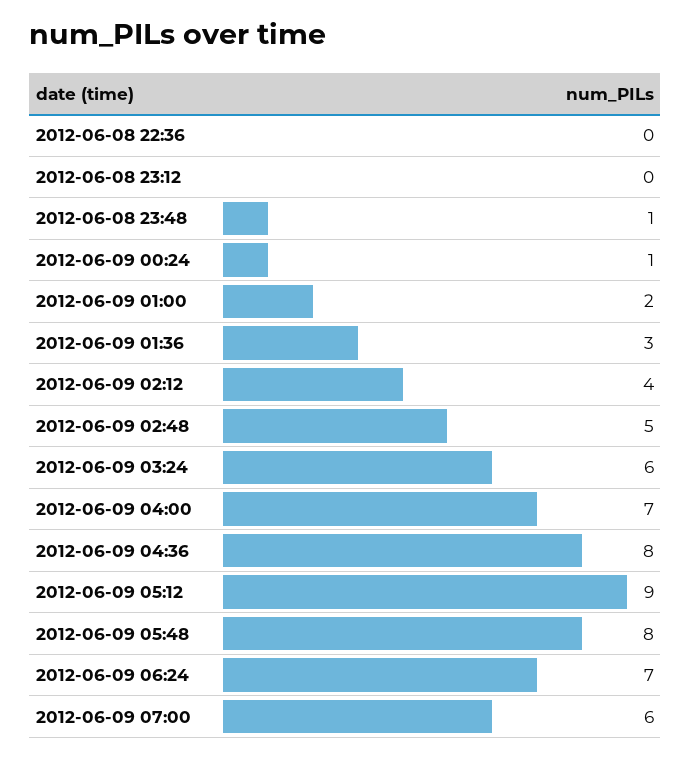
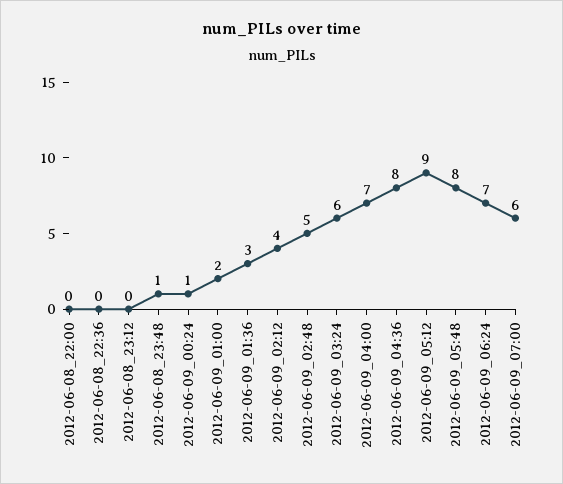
  {
    "2012-06-08 22:36": 0,
    "2012-06-08 23:12": 0,
    "2012-06-08 23:48": 1,
    "2012-06-09 00:24": 1,
    "2012-06-09 01:00": 2,
    "2012-06-09 01:36": 3,
    "2012-06-09 02:12": 4,
    "2012-06-09 02:48": 5,
    "2012-06-09 03:24": 6,
    "2012-06-09 04:00": 7,
    "2012-06-09 04:36": 8,
    "2012-06-09 05:12": 9,
    "2012-06-09 05:48": 8,
    "2012-06-09 06:24": 7,
-   "2012-06-09 07:00": 6
+   "2012-06-09 07:00": 6,
+   "2012-06-08_22:00": 0
  }

